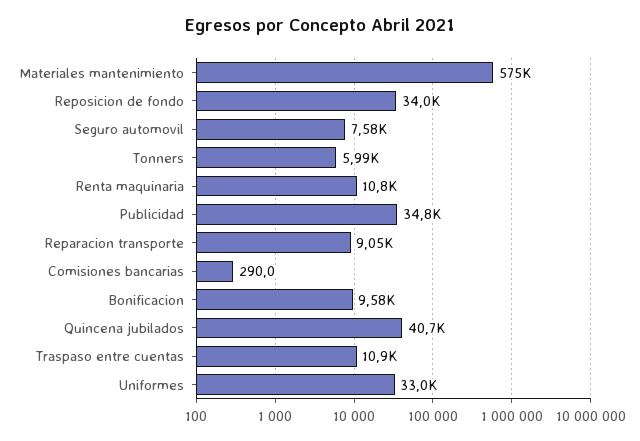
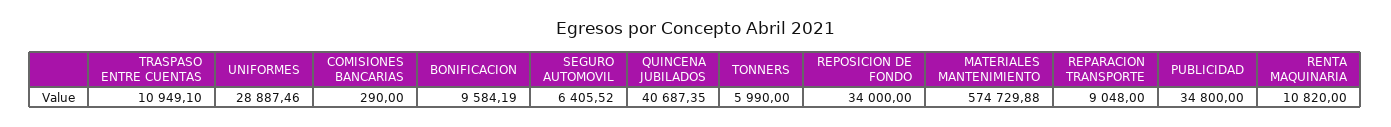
  {
    "Materiales mantenimiento": 574729.88,
    "Reposicion de fondo": 34000,
-   "Seguro automovil": 7580,
+   "Seguro automovil": 6405.52,
    "Tonners": 5990,
    "Renta maquinaria": 10820,
    "Publicidad": 34800,
    "Reparacion transporte": 9048,
    "Comisiones bancarias": 290,
    "Bonificacion": 9584.19,
    "Quincena jubilados": 40687.35,
    "Traspaso entre cuentas": 10949.1,
-   "Uniformes": 33000
+   "Uniformes": 28887.46
  }

